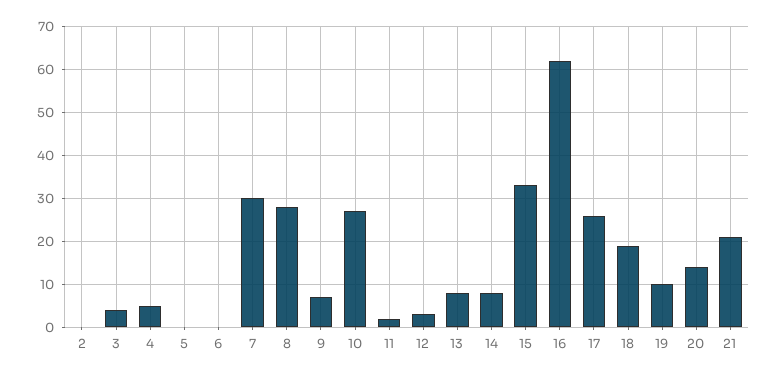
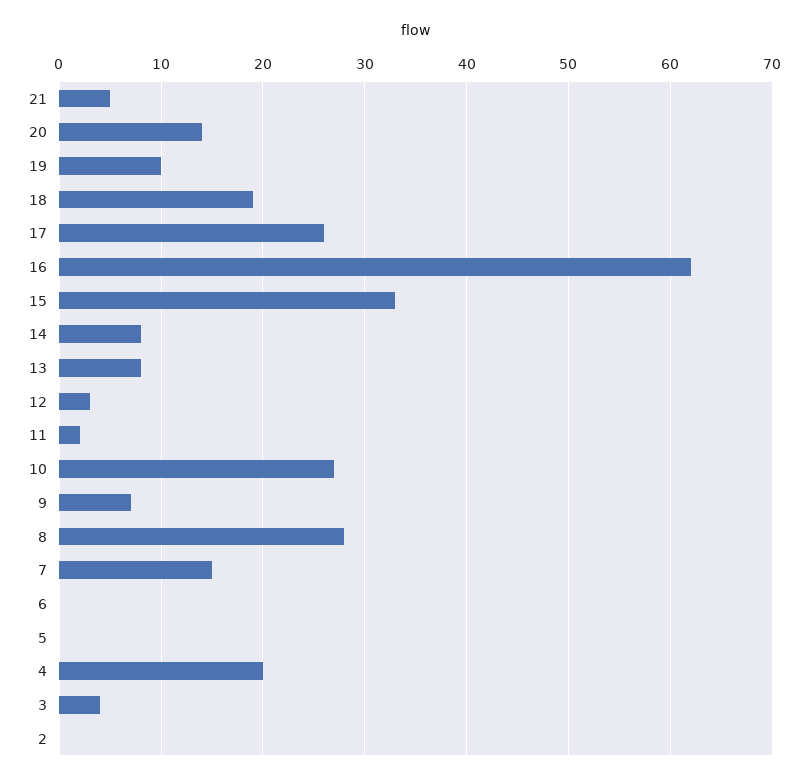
  {
    "2": 0,
    "3": 4,
-   "4": 5,
+   "4": 20,
    "5": 0,
    "6": 0,
-   "7": 30,
+   "7": 15,
    "8": 28,
    "9": 7,
    "10": 27,
    "11": 2,
    "12": 3,
    "13": 8,
    "14": 8,
    "15": 33,
    "16": 62,
    "17": 26,
    "18": 19,
    "19": 10,
    "20": 14,
-   "21": 20
+   "21": 5
  }

